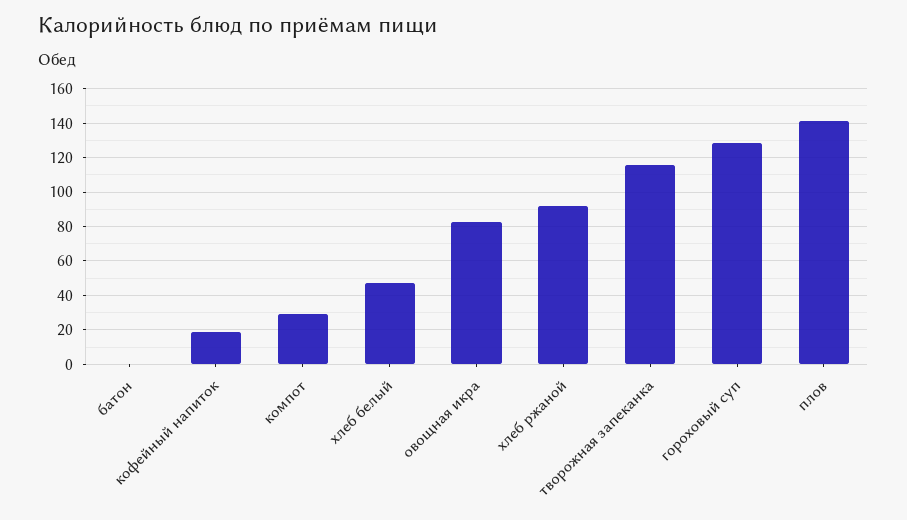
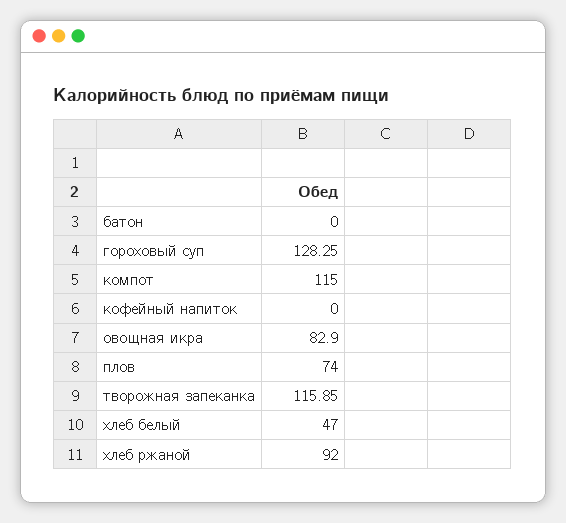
  {
    "батон": 0,
-   "кофейный напиток": 20,
+   "кофейный напиток": 0,
-   "компот": 30,
+   "компот": 115,
    "хлеб белый": 47,
    "овощная икра": 82.9,
    "хлеб ржаной": 92,
    "творожная запеканка": 115.85,
    "гороховый суп": 128.25,
-   "плов": 140
+   "плов": 74
  }

